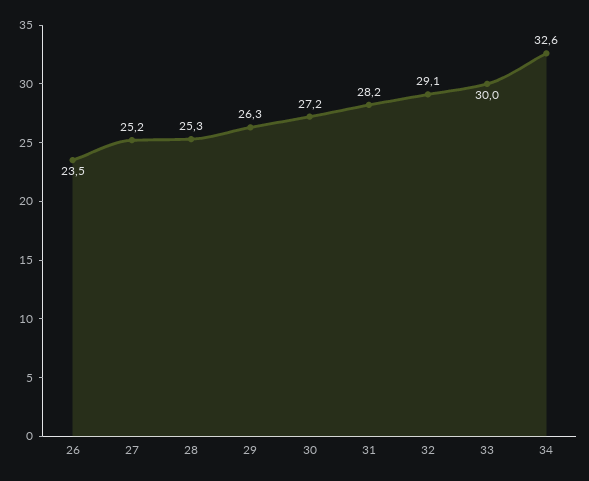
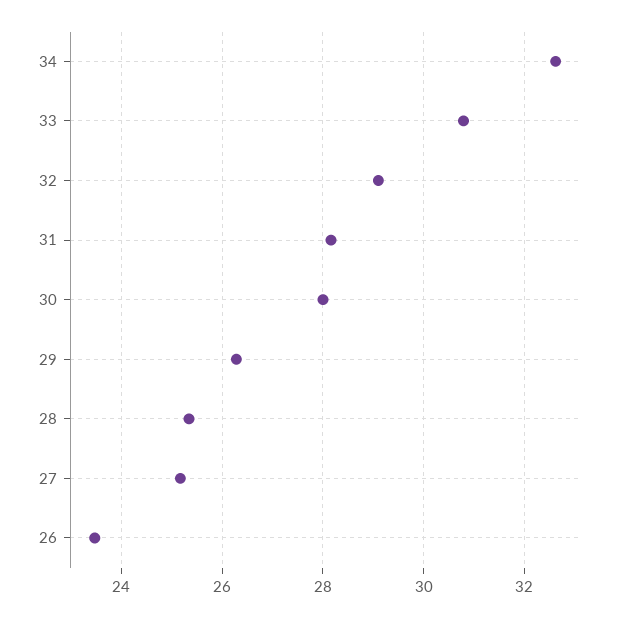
  {
    "26": 23.5,
    "27": 25.2,
    "28": 25.3,
    "29": 26.3,
-   "30": 27.2,
+   "30": 28,
    "31": 28.2,
    "32": 29.1,
-   "33": 30,
+   "33": 30.8,
    "34": 32.6
  }

